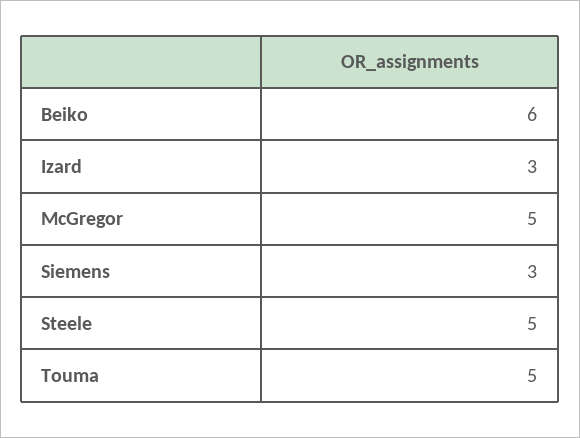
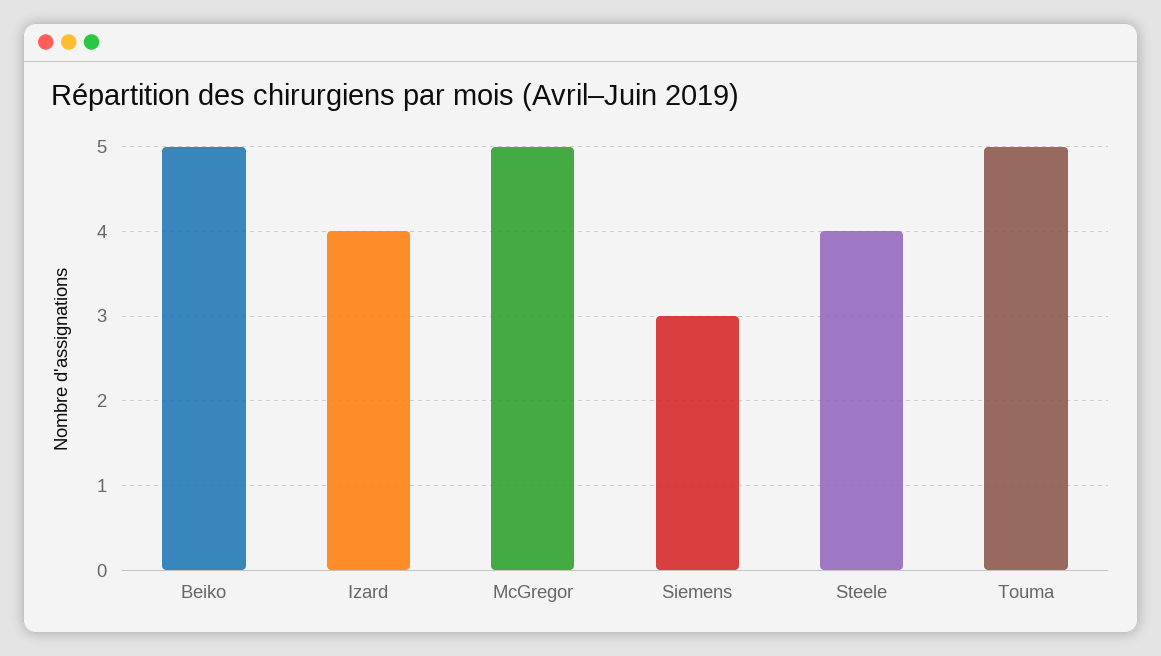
  {
-   "Beiko": 6,
+   "Beiko": 5,
-   "Izard": 3,
+   "Izard": 4,
    "McGregor": 5,
    "Siemens": 3,
-   "Steele": 5,
+   "Steele": 4,
    "Touma": 5
  }

